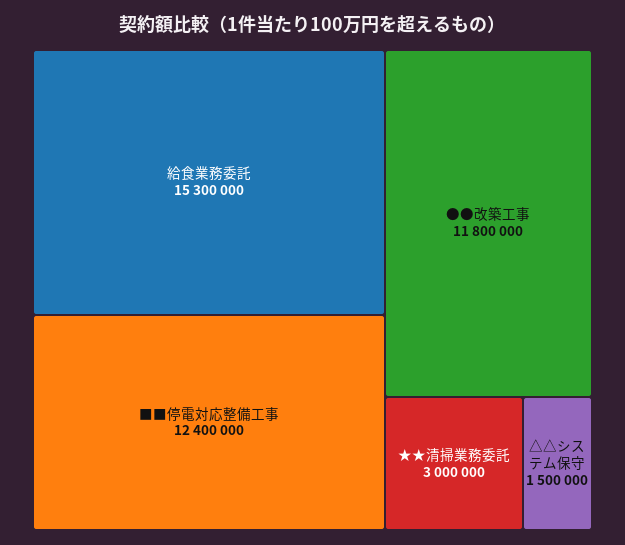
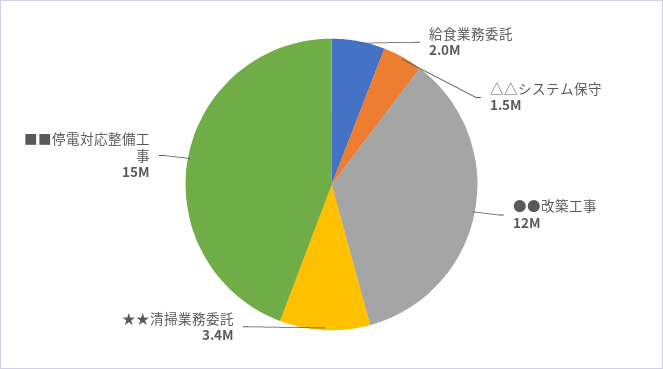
  {
-   "給食業務委託": 15300000,
+   "給食業務委託": 2000000,
-   "■■停電対応整備工事": 12400000,
+   "■■停電対応整備工事": 15000000,
    "●●改築工事": 11800000,
-   "★★清掃業務委託": 3000000,
+   "★★清掃業務委託": 3400000,
    "△△システム保守": 1500000
  }

